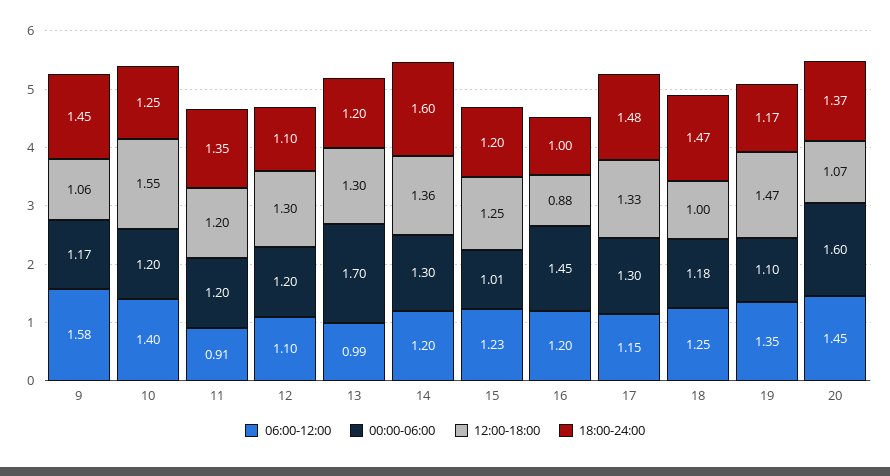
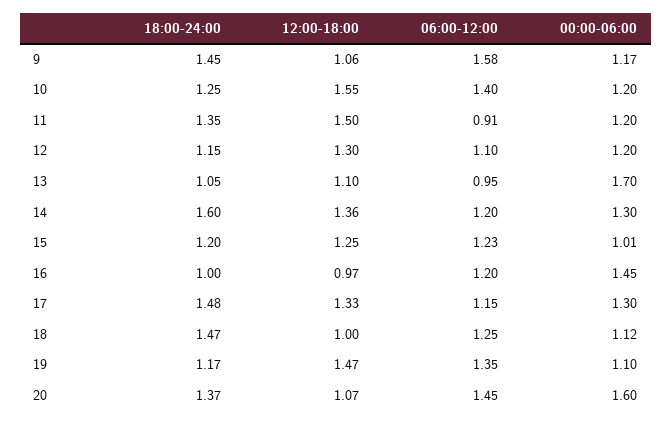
  {
    "06:00-12:00": {
      "9": 1.58,
      "10": 1.4,
      "11": 0.91,
      "12": 1.1,
-     "13": 0.99,
+     "13": 0.95,
      "14": 1.2,
      "15": 1.23,
      "16": 1.2,
      "17": 1.15,
      "18": 1.25,
      "19": 1.35,
      "20": 1.45
    },
    "00:00-06:00": {
      "9": 1.17,
      "10": 1.2,
      "11": 1.2,
      "12": 1.2,
      "13": 1.7,
      "14": 1.3,
      "15": 1.01,
      "16": 1.45,
      "17": 1.3,
-     "18": 1.18,
+     "18": 1.12,
      "19": 1.1,
      "20": 1.6
    },
    "12:00-18:00": {
      "9": 1.06,
      "10": 1.55,
-     "11": 1.2,
+     "11": 1.5,
      "12": 1.3,
-     "13": 1.3,
+     "13": 1.1,
      "14": 1.36,
      "15": 1.25,
-     "16": 0.88,
+     "16": 0.97,
      "17": 1.33,
      "18": 1,
      "19": 1.47,
      "20": 1.07
    },
    "18:00-24:00": {
      "9": 1.45,
      "10": 1.25,
      "11": 1.35,
-     "12": 1.1,
+     "12": 1.15,
-     "13": 1.2,
+     "13": 1.05,
      "14": 1.6,
      "15": 1.2,
      "16": 1,
      "17": 1.48,
      "18": 1.47,
      "19": 1.17,
      "20": 1.37
    }
  }

